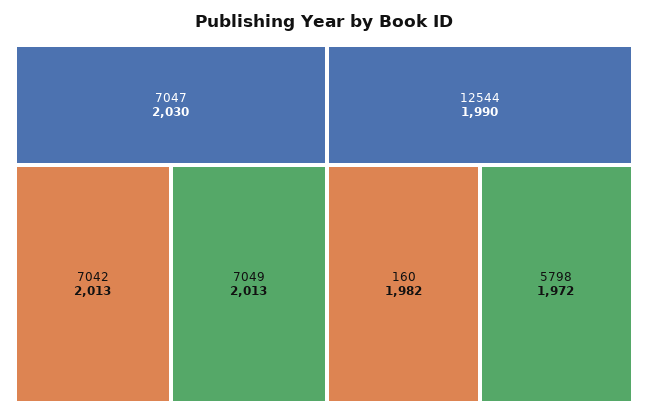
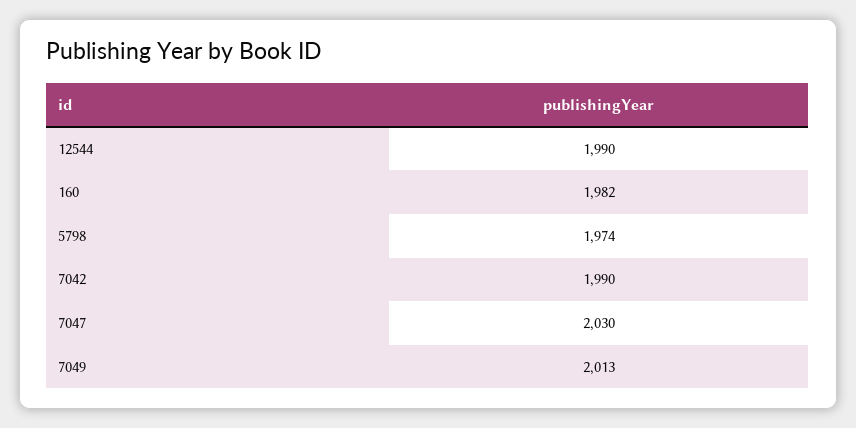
  {
    "7047": 2030,
-   "7042": 2013,
+   "7042": 1990,
    "7049": 2013,
    "12544": 1990,
    "160": 1982,
-   "5798": 1972
+   "5798": 1974
  }

